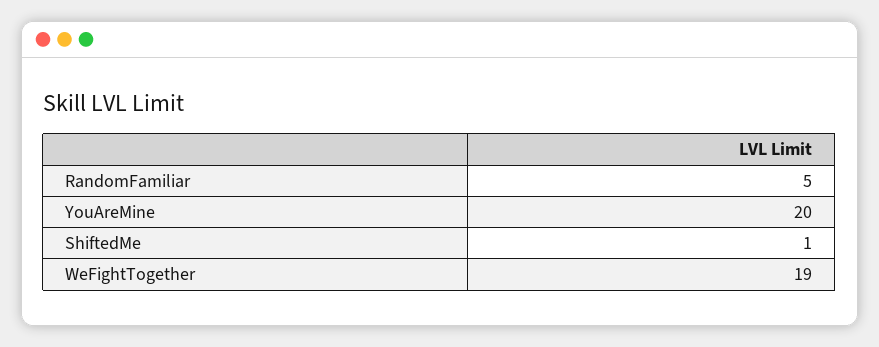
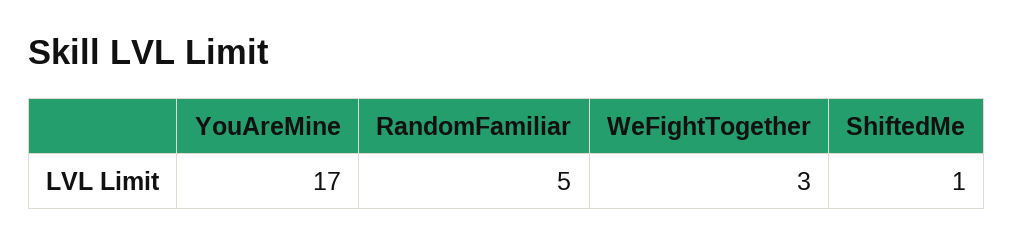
  {
    "RandomFamiliar": 5,
-   "YouAreMine": 20,
+   "YouAreMine": 17,
    "ShiftedMe": 1,
-   "WeFightTogether": 19
+   "WeFightTogether": 3
  }

